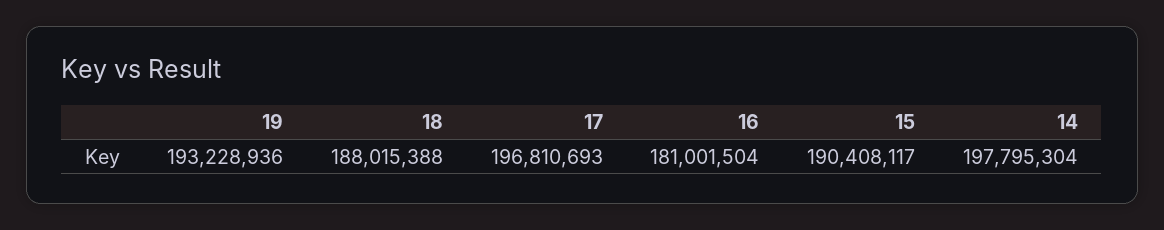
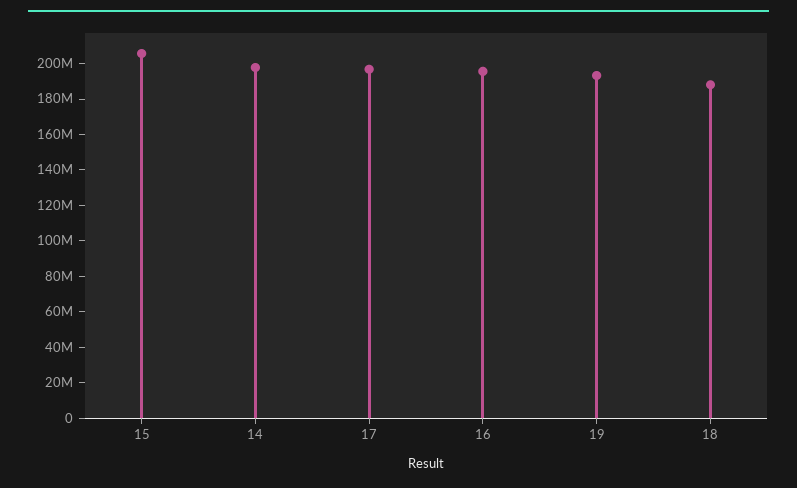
  {
    "19": 193228936,
    "18": 188015388,
    "17": 196810693,
-   "16": 181001504,
+   "16": 195000000,
-   "15": 190408117,
+   "15": 205000000,
    "14": 197795304
  }

